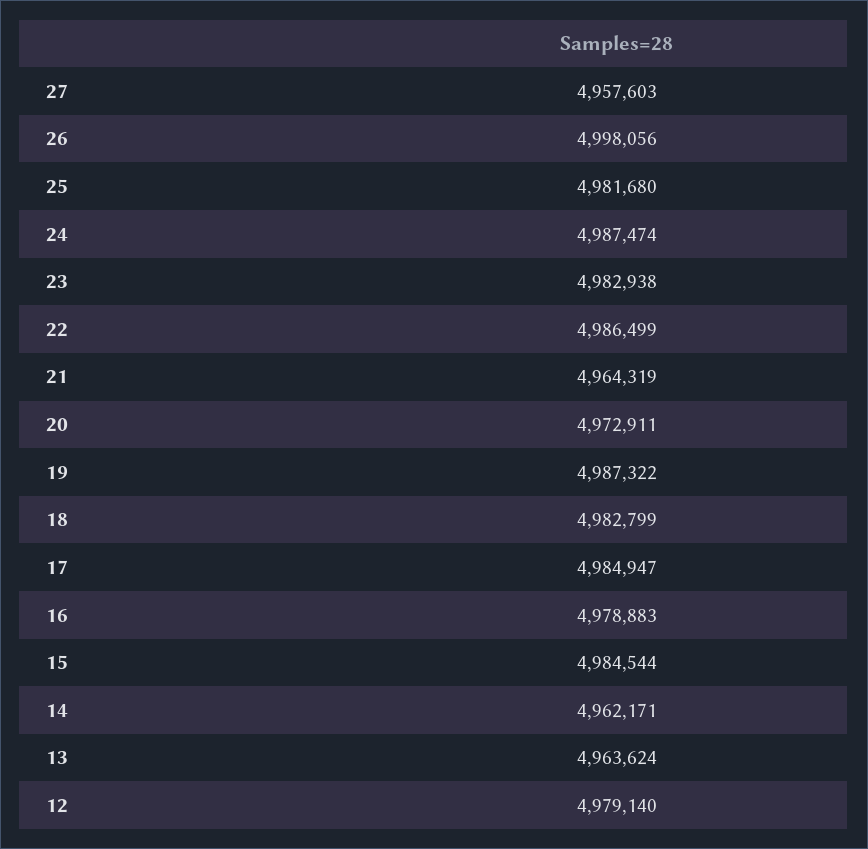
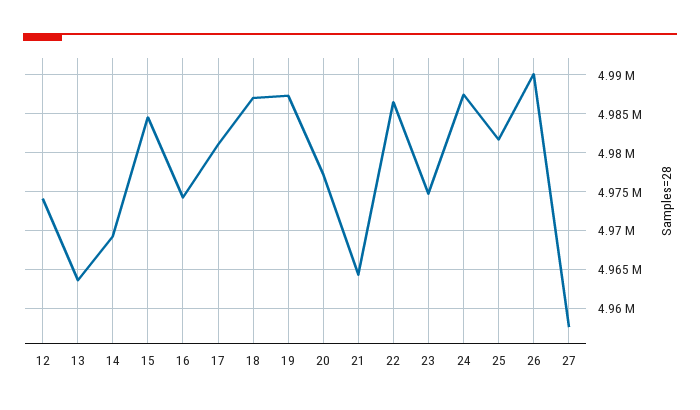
  {
    "27": 4957603,
-   "26": 4998056,
+   "26": 4990000,
    "25": 4981680,
    "24": 4987474,
-   "23": 4982938,
+   "23": 4975000,
    "22": 4986499,
    "21": 4964319,
-   "20": 4972911,
+   "20": 4977000,
    "19": 4987322,
-   "18": 4982799,
+   "18": 4987000,
-   "17": 4984947,
+   "17": 4981000,
-   "16": 4978883,
+   "16": 4974000,
    "15": 4984544,
-   "14": 4962171,
+   "14": 4969000,
    "13": 4963624,
-   "12": 4979140
+   "12": 4974000
  }

